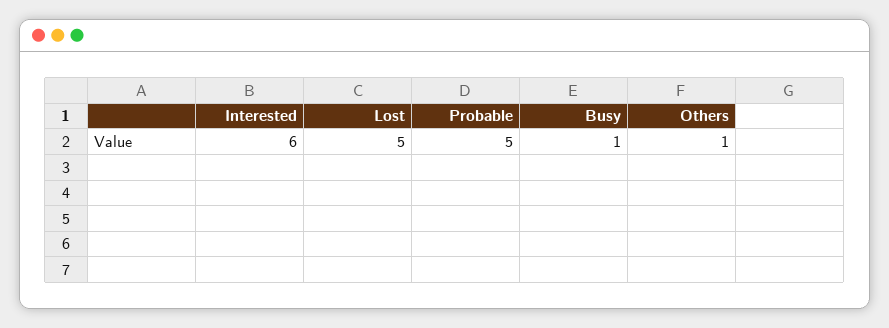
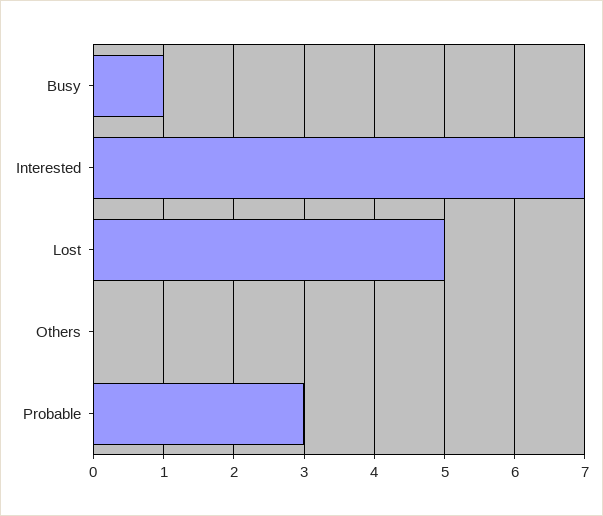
  {
-   "Interested": 6,
+   "Interested": 7,
    "Lost": 5,
-   "Probable": 5,
+   "Probable": 3,
    "Busy": 1,
-   "Others": 1
+   "Others": 0
  }

